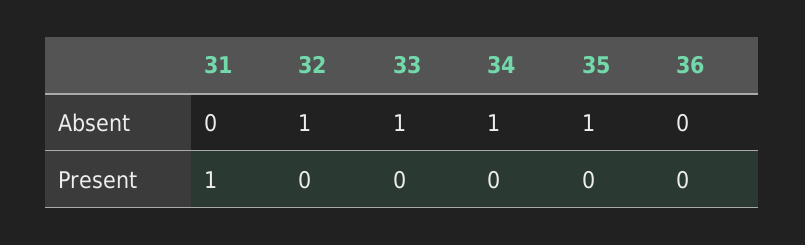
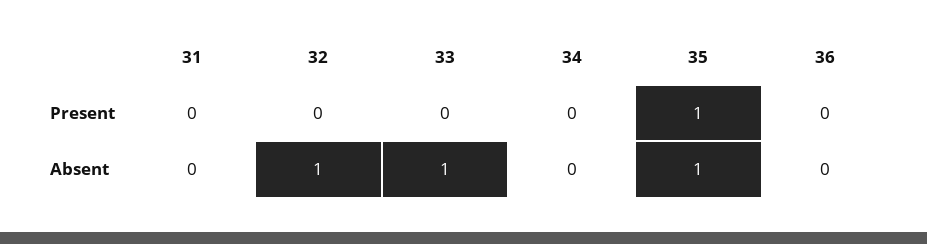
  {
    "31": {
      "Absent": 0,
-     "Present": 1
+     "Present": 0
    },
    "32": {
      "Absent": 1,
      "Present": 0
    },
    "33": {
      "Absent": 1,
      "Present": 0
    },
    "34": {
-     "Absent": 1,
+     "Absent": 0,
      "Present": 0
    },
    "35": {
      "Absent": 1,
-     "Present": 0
+     "Present": 1
    },
    "36": {
      "Absent": 0,
      "Present": 0
    }
  }

